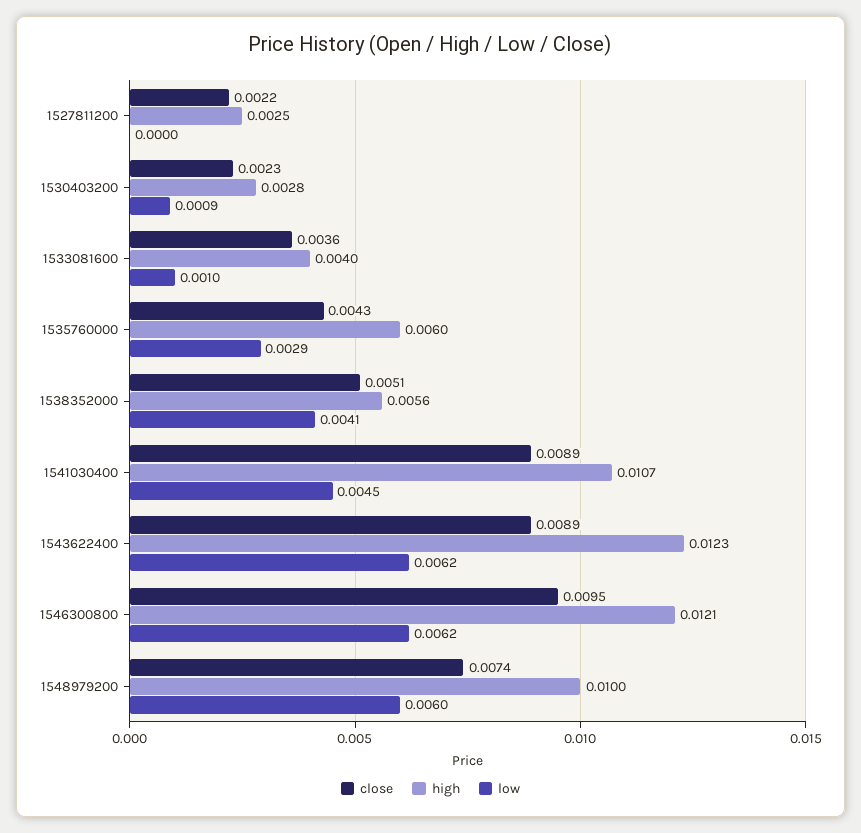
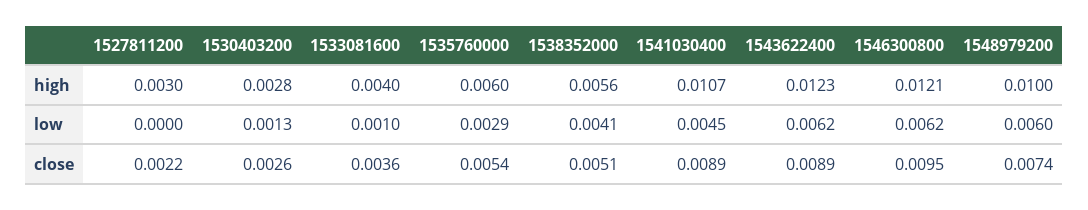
  {
    "close": {
      "1527811200": 0.0022,
-     "1530403200": 0.0023,
+     "1530403200": 0.0026,
      "1533081600": 0.0036,
-     "1535760000": 0.0043,
+     "1535760000": 0.0054,
      "1538352000": 0.0051,
      "1541030400": 0.0089,
      "1543622400": 0.0089,
      "1546300800": 0.0095,
      "1548979200": 0.0074
    },
    "high": {
-     "1527811200": 0.0025,
+     "1527811200": 0.003,
      "1530403200": 0.0028,
      "1533081600": 0.004,
      "1535760000": 0.006,
      "1538352000": 0.0056,
      "1541030400": 0.0107,
      "1543622400": 0.0123,
      "1546300800": 0.0121,
      "1548979200": 0.01
    },
    "low": {
      "1527811200": 0,
-     "1530403200": 0.0009,
+     "1530403200": 0.0013,
      "1533081600": 0.001,
      "1535760000": 0.0029,
      "1538352000": 0.0041,
      "1541030400": 0.0045,
      "1543622400": 0.0062,
      "1546300800": 0.0062,
      "1548979200": 0.006
    }
  }

